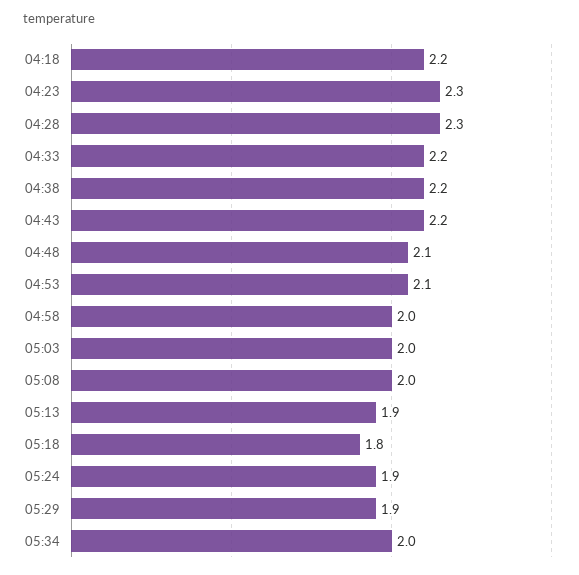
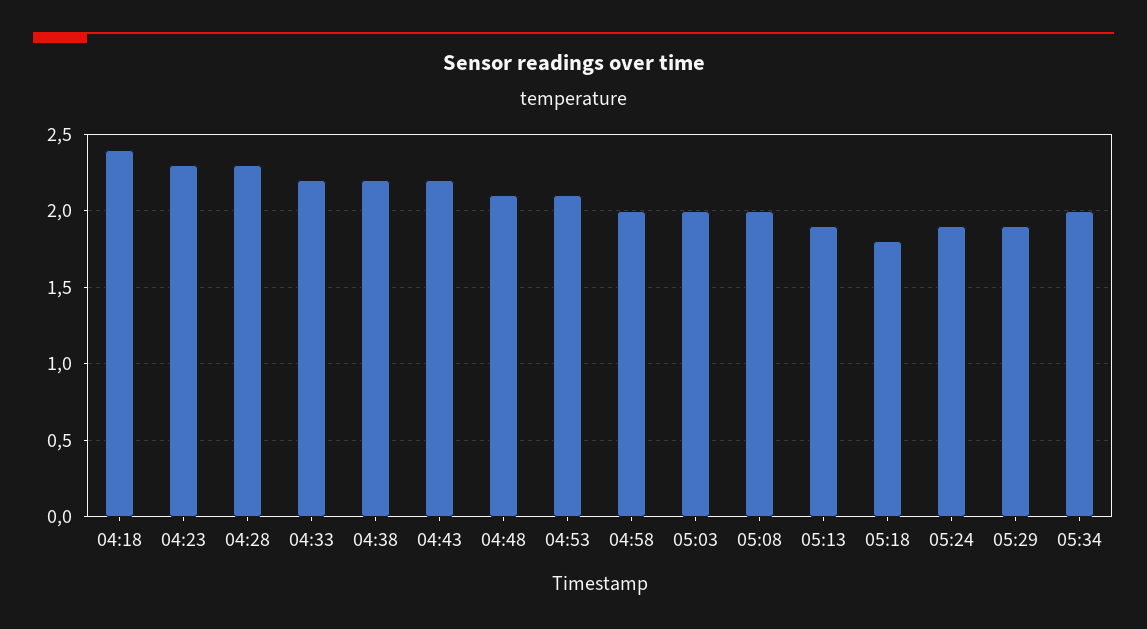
  {
-   "04:18": 2.2,
+   "04:18": 2.4,
    "04:23": 2.3,
    "04:28": 2.3,
    "04:33": 2.2,
    "04:38": 2.2,
    "04:43": 2.2,
    "04:48": 2.1,
    "04:53": 2.1,
    "04:58": 2,
    "05:03": 2,
    "05:08": 2,
    "05:13": 1.9,
    "05:18": 1.8,
    "05:24": 1.9,
    "05:29": 1.9,
    "05:34": 2
  }

